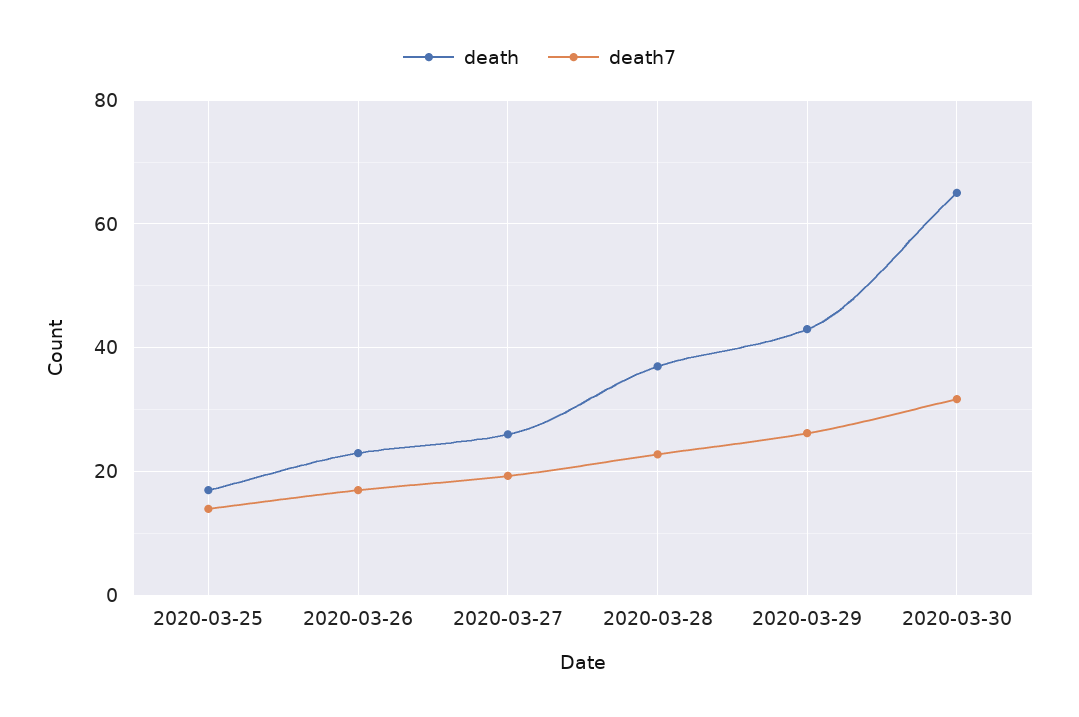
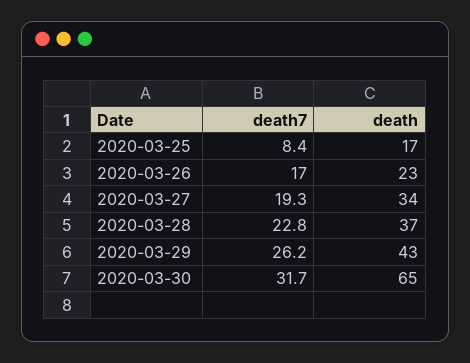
  {
    "death": {
      "2020-03-25": 17,
      "2020-03-26": 23,
-     "2020-03-27": 26,
+     "2020-03-27": 34,
      "2020-03-28": 37,
      "2020-03-29": 43,
      "2020-03-30": 65
    },
    "death7": {
-     "2020-03-25": 14,
+     "2020-03-25": 8.4,
      "2020-03-26": 17,
      "2020-03-27": 19.3,
      "2020-03-28": 22.8,
      "2020-03-29": 26.2,
      "2020-03-30": 31.7
    }
  }

